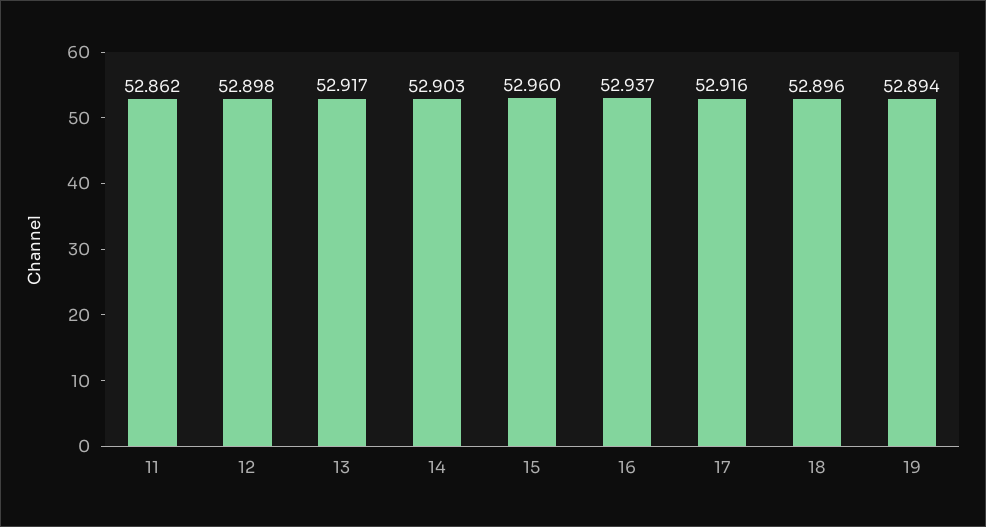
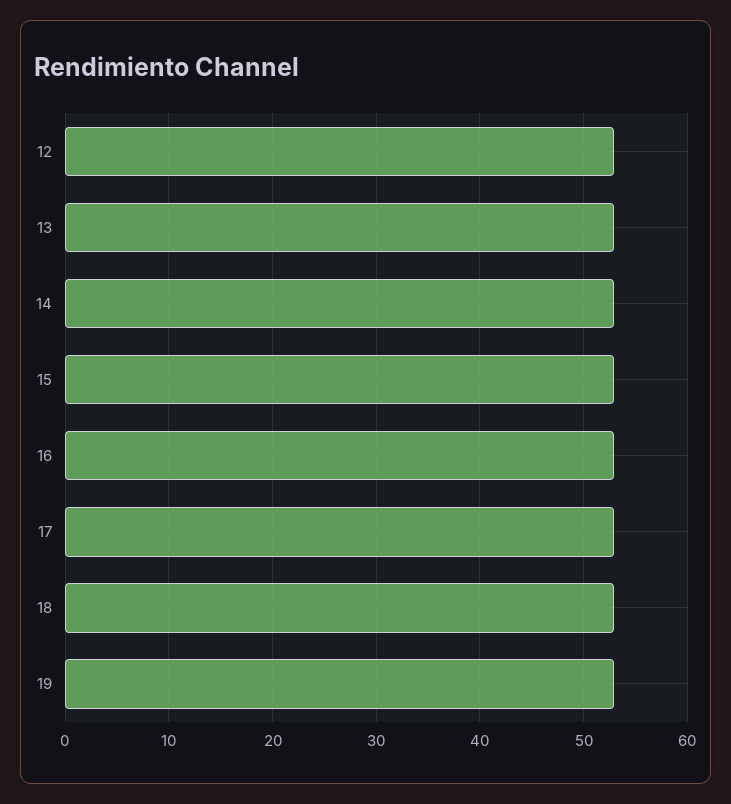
  {
-   "11": 52.862,
    "12": 52.898,
    "13": 52.917,
    "14": 52.903,
    "15": 52.96,
    "16": 52.937,
    "17": 52.916,
    "18": 52.896,
    "19": 52.894
  }

